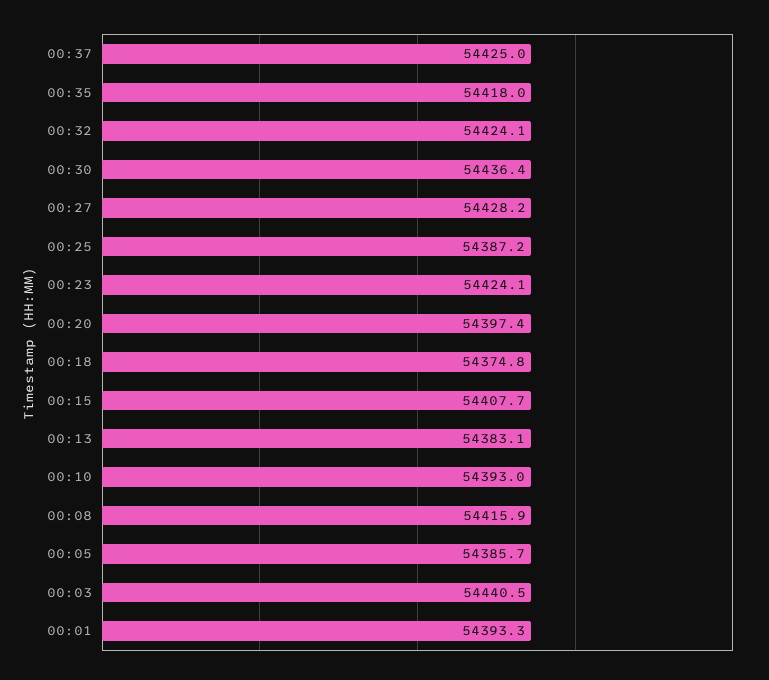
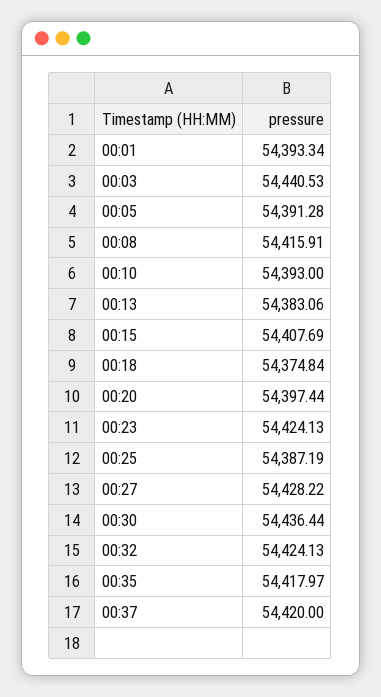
  {
-   "00:37": 54425,
+   "00:37": 54420,
    "00:35": 54417.97,
    "00:32": 54424.13,
    "00:30": 54436.44,
    "00:27": 54428.22,
    "00:25": 54387.19,
    "00:23": 54424.13,
    "00:20": 54397.44,
    "00:18": 54374.84,
    "00:15": 54407.69,
    "00:13": 54383.06,
    "00:10": 54393,
    "00:08": 54415.91,
-   "00:05": 54385.7,
+   "00:05": 54391.28,
    "00:03": 54440.53,
    "00:01": 54393.34
  }

